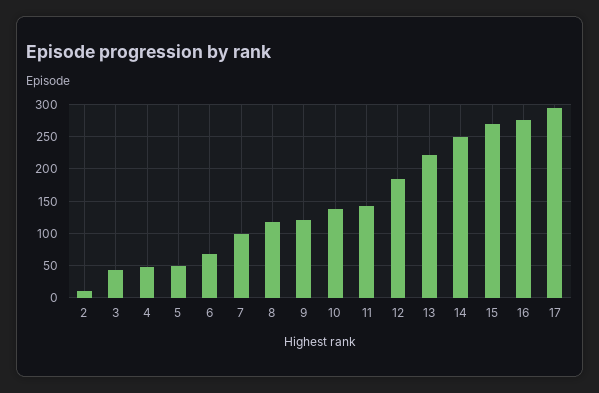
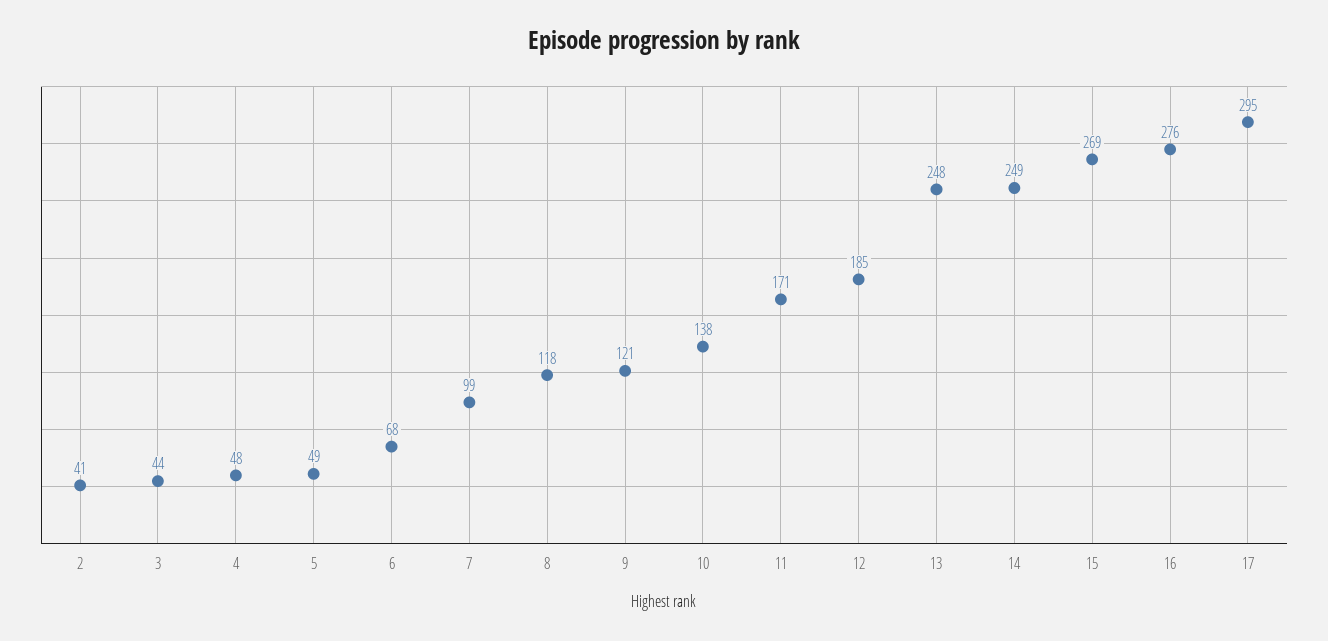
  {
-   "2": 10,
+   "2": 41,
    "3": 44,
    "4": 48,
    "5": 49,
    "6": 68,
    "7": 99,
    "8": 118,
    "9": 121,
    "10": 138,
-   "11": 140,
+   "11": 171,
    "12": 185,
-   "13": 220,
+   "13": 248,
    "14": 249,
    "15": 269,
    "16": 276,
    "17": 295
  }

